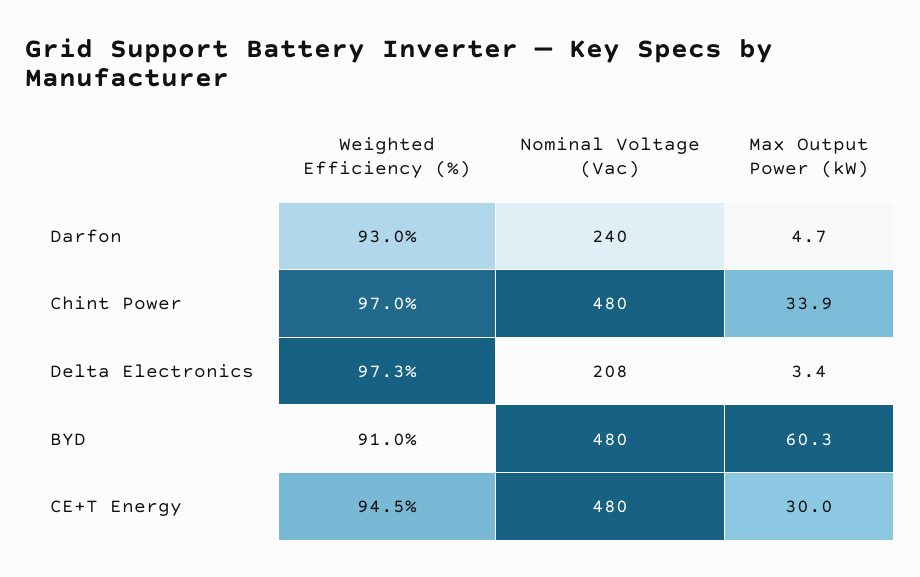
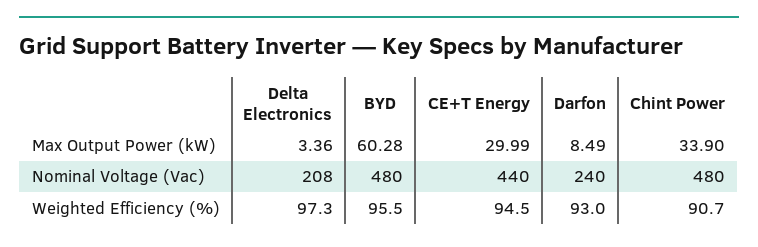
  {
    "Weighted Efficiency (%)": {
      "Darfon": 93,
-     "Chint Power": 97,
+     "Chint Power": 90.7,
      "Delta Electronics": 97.3,
-     "BYD": 91,
+     "BYD": 95.5,
      "CE+T Energy": 94.5
    },
    "Nominal Voltage (Vac)": {
      "Darfon": 240,
      "Chint Power": 480,
      "Delta Electronics": 208,
      "BYD": 480,
-     "CE+T Energy": 480
+     "CE+T Energy": 440
    },
    "Max Output Power (kW)": {
-     "Darfon": 4.7,
+     "Darfon": 8.49,
      "Chint Power": 33.9,
      "Delta Electronics": 3.36,
      "BYD": 60.28,
      "CE+T Energy": 29.99
    }
  }

